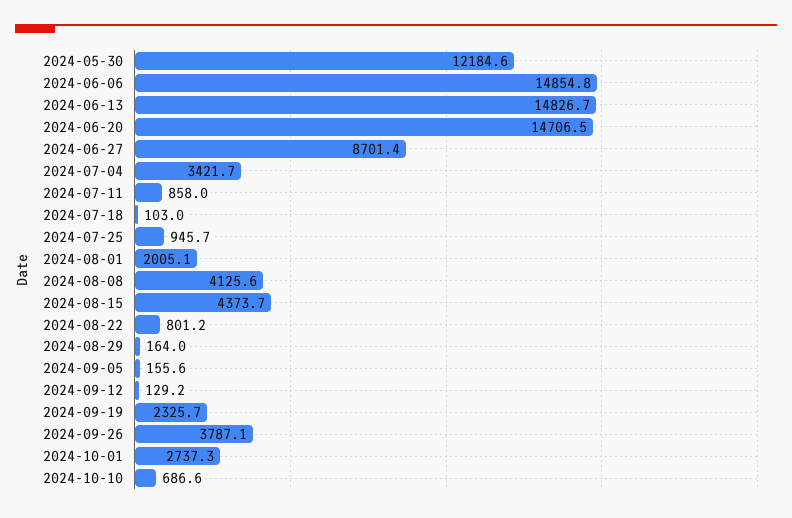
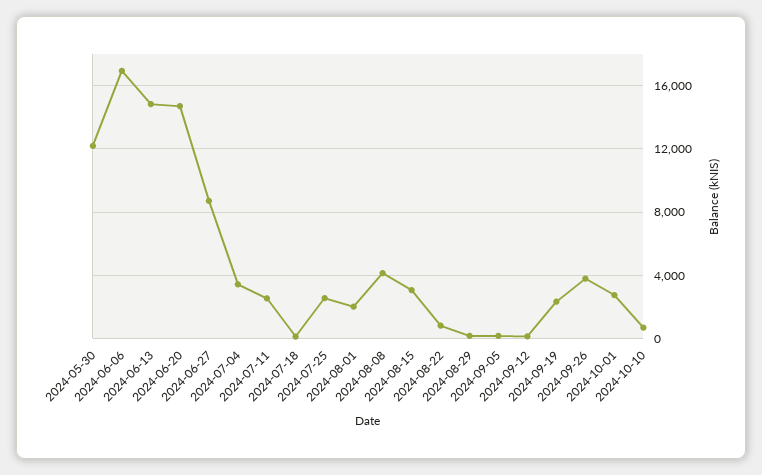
  {
    "2024-05-30": 12184.6,
-   "2024-06-06": 14854.8,
+   "2024-06-06": 17000,
    "2024-06-13": 14826.7,
    "2024-06-20": 14706.5,
    "2024-06-27": 8701.4,
    "2024-07-04": 3421.7,
-   "2024-07-11": 858,
+   "2024-07-11": 2500,
    "2024-07-18": 103,
-   "2024-07-25": 945.7,
+   "2024-07-25": 2500,
    "2024-08-01": 2005.1,
    "2024-08-08": 4125.6,
-   "2024-08-15": 4373.7,
+   "2024-08-15": 3000,
    "2024-08-22": 801.2,
    "2024-08-29": 164,
    "2024-09-05": 155.6,
    "2024-09-12": 129.2,
    "2024-09-19": 2325.7,
    "2024-09-26": 3787.1,
    "2024-10-01": 2737.3,
    "2024-10-10": 686.6
  }

